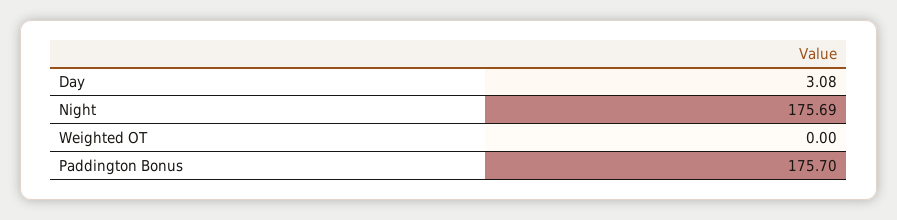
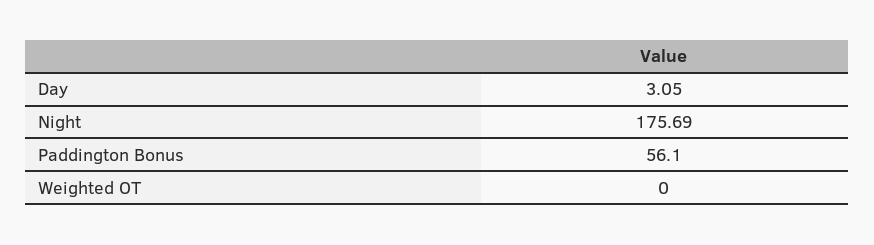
  {
-   "Day": 3.08,
+   "Day": 3.05,
    "Night": 175.69,
    "Weighted OT": 0,
-   "Paddington Bonus": 175.7
+   "Paddington Bonus": 56.1
  }

